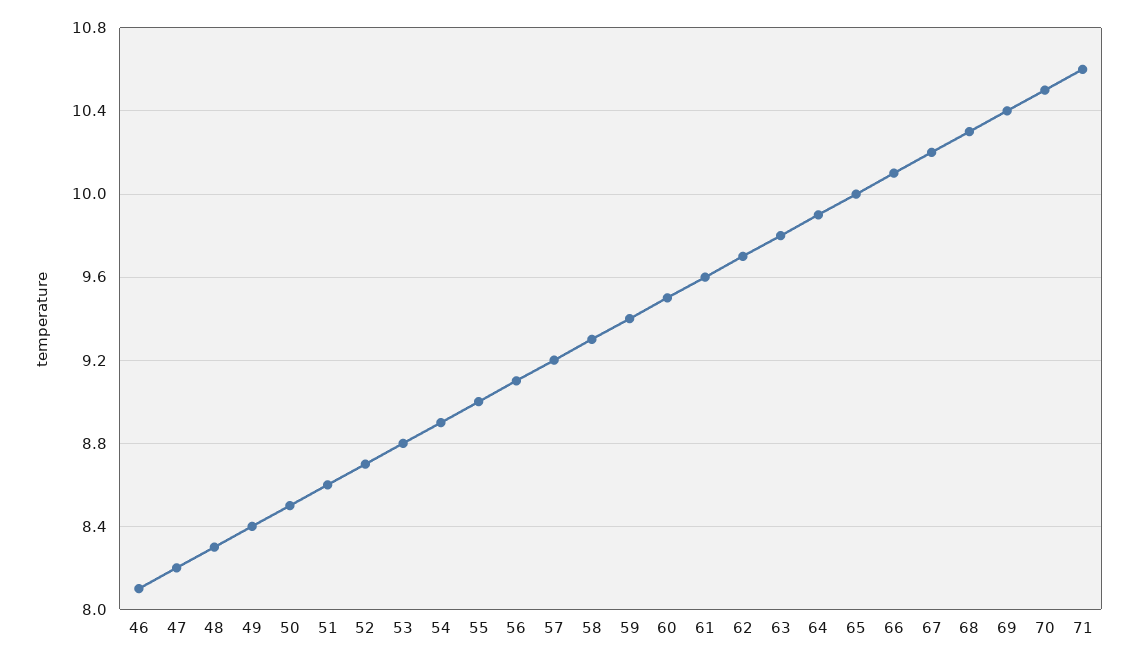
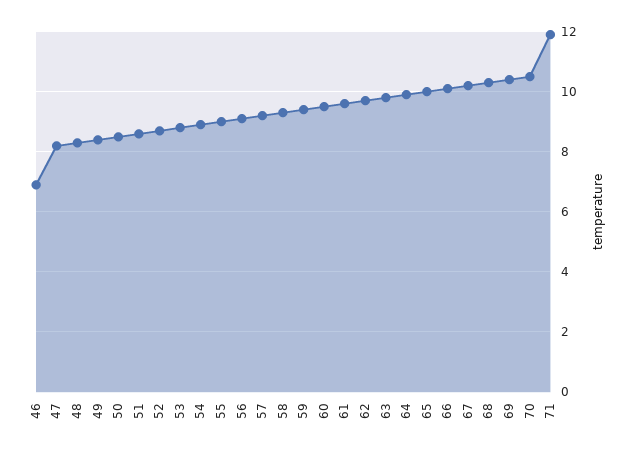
  {
-   "46": 8.1,
+   "46": 7,
    "47": 8.2,
    "48": 8.3,
    "49": 8.4,
    "50": 8.5,
    "51": 8.6,
    "52": 8.7,
    "53": 8.8,
    "54": 8.9,
    "55": 9,
    "56": 9.1,
    "57": 9.2,
    "58": 9.3,
    "59": 9.4,
    "60": 9.5,
    "61": 9.6,
    "62": 9.7,
    "63": 9.8,
    "64": 9.9,
    "65": 10,
    "66": 10.1,
    "67": 10.2,
    "68": 10.3,
    "69": 10.4,
    "70": 10.5,
-   "71": 10.6
+   "71": 12
  }

